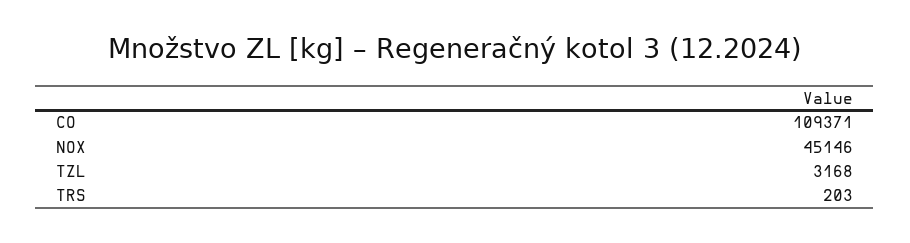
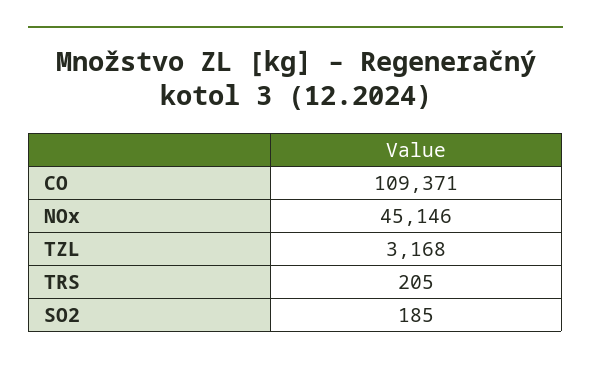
  {
    "CO": 109371,
    "NOX": 45146,
    "TZL": 3168,
-   "TRS": 203
+   "TRS": 205,
+   "SO2": 185
  }

